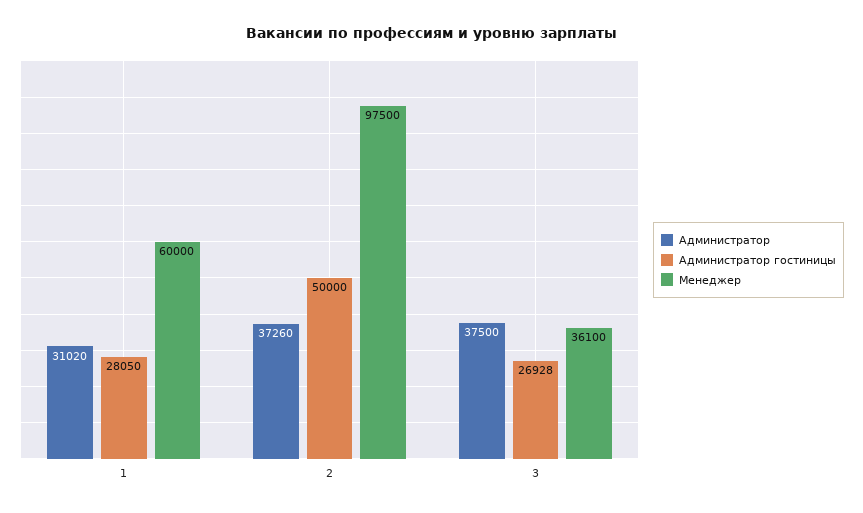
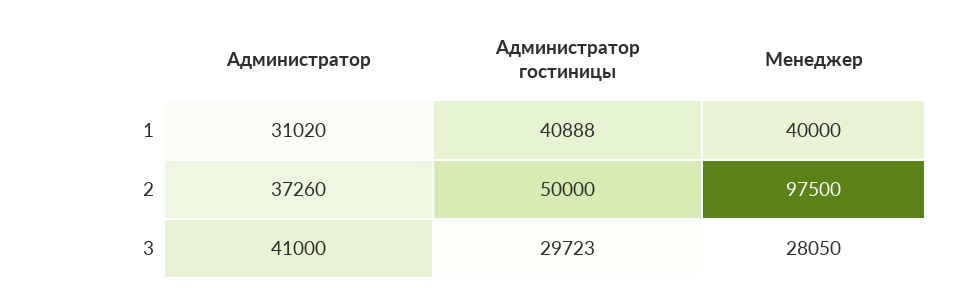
  {
    "Администратор": {
      "1": 31020,
      "2": 37260,
-     "3": 37500
+     "3": 41000
    },
    "Администратор гостиницы": {
-     "1": 28050,
+     "1": 40888,
      "2": 50000,
-     "3": 26928
+     "3": 29723
    },
    "Менеджер": {
-     "1": 60000,
+     "1": 40000,
      "2": 97500,
-     "3": 36100
+     "3": 28050
    }
  }

